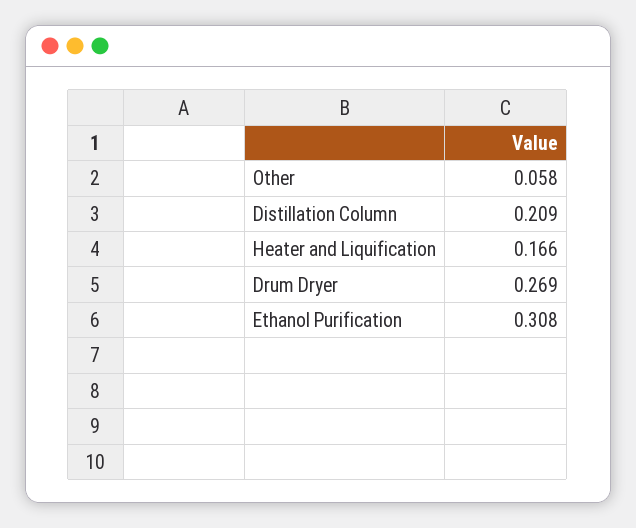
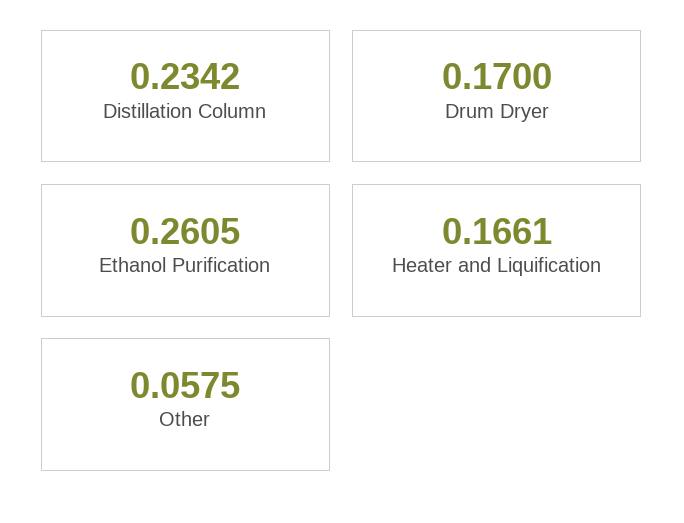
  {
    "Other": 0.0575,
-   "Distillation Column": 0.209,
+   "Distillation Column": 0.2342,
    "Heater and Liquification": 0.1661,
-   "Drum Dryer": 0.269,
+   "Drum Dryer": 0.17,
-   "Ethanol Purification": 0.308
+   "Ethanol Purification": 0.2605
  }

